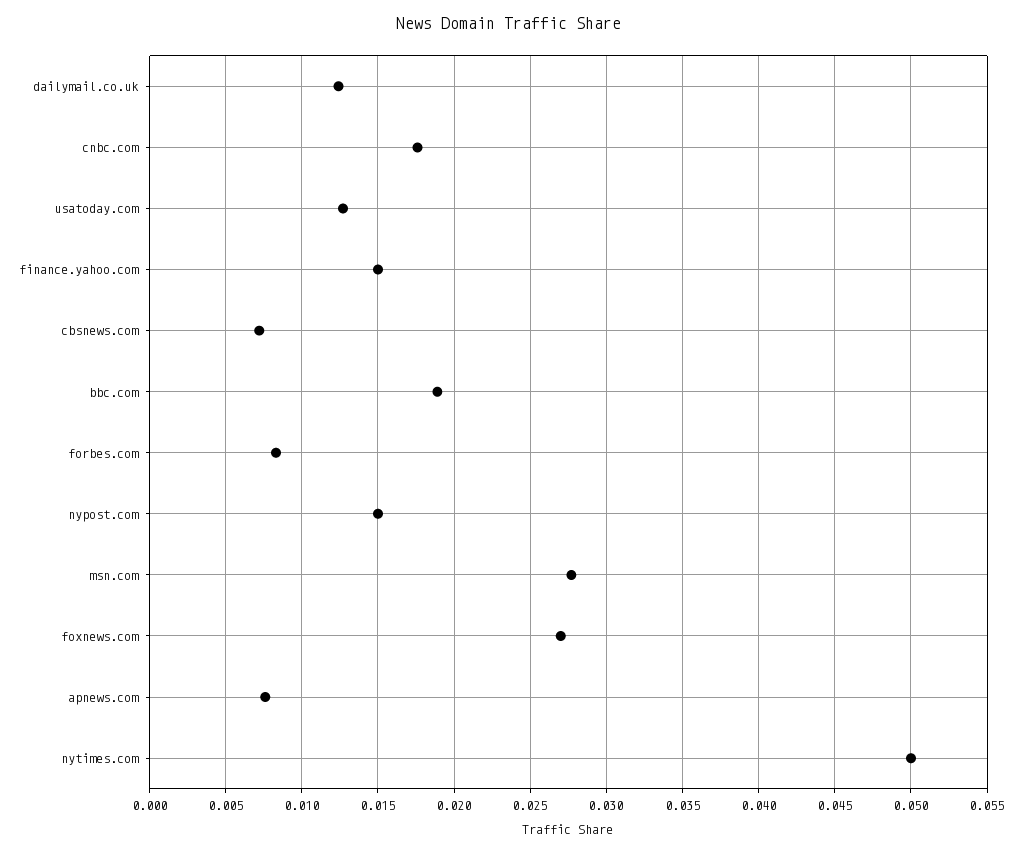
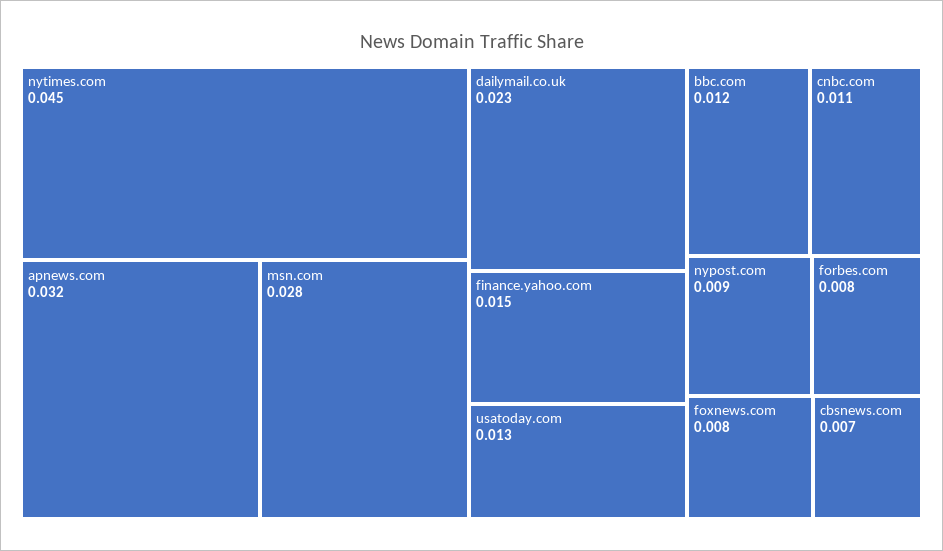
  {
-   "dailymail.co.uk": 0.0125,
+   "dailymail.co.uk": 0.023,
-   "cnbc.com": 0.0175,
+   "cnbc.com": 0.011,
    "usatoday.com": 0.013,
    "finance.yahoo.com": 0.015,
    "cbsnews.com": 0.007,
-   "bbc.com": 0.019,
+   "bbc.com": 0.012,
    "forbes.com": 0.008,
-   "nypost.com": 0.015,
+   "nypost.com": 0.009,
    "msn.com": 0.028,
-   "foxnews.com": 0.027,
+   "foxnews.com": 0.008,
-   "apnews.com": 0.0075,
+   "apnews.com": 0.032,
-   "nytimes.com": 0.05
+   "nytimes.com": 0.045
  }

